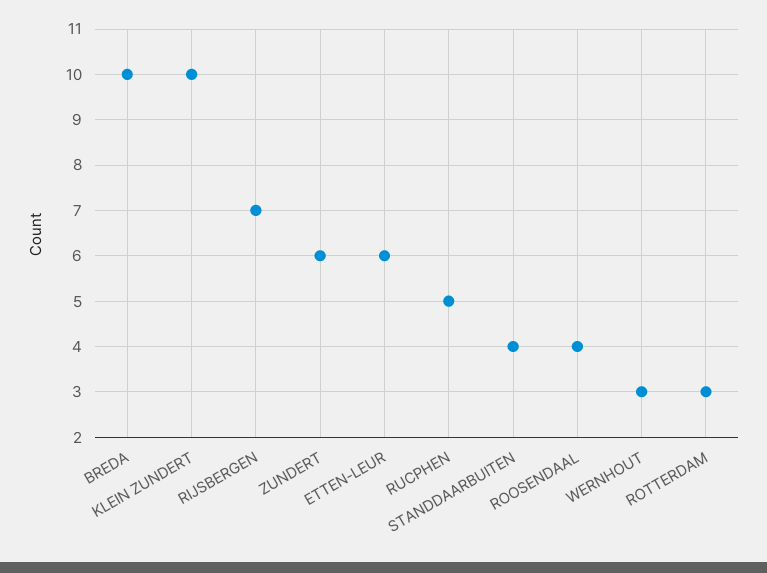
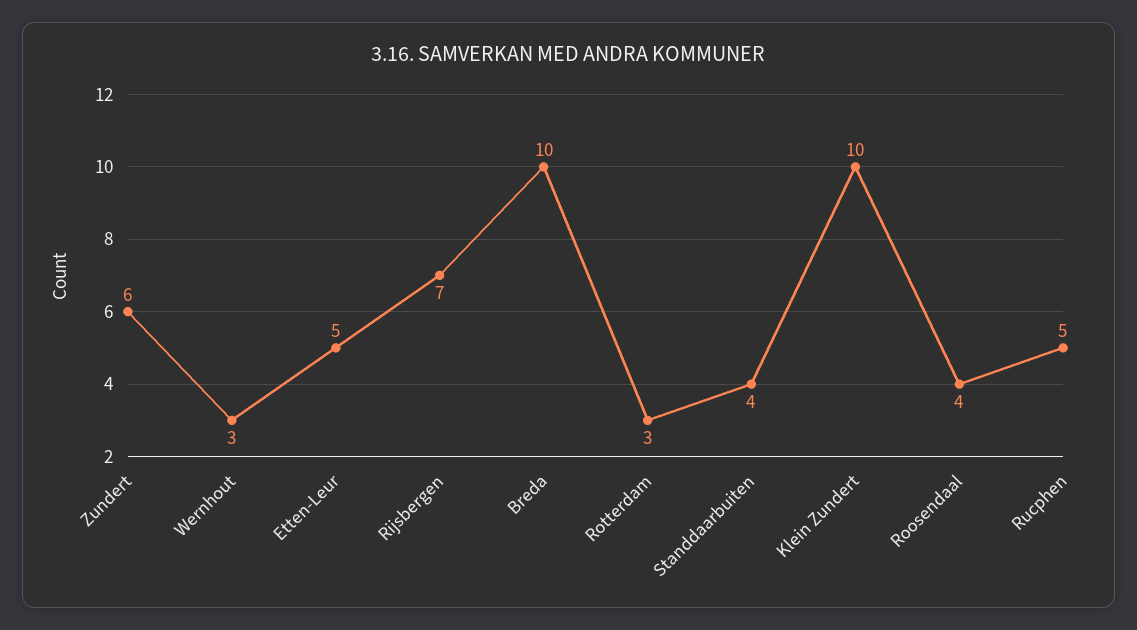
  {
    "BREDA": 10,
    "KLEIN ZUNDERT": 10,
    "RIJSBERGEN": 7,
    "ZUNDERT": 6,
-   "ETTEN-LEUR": 6,
+   "ETTEN-LEUR": 5,
    "RUCPHEN": 5,
    "STANDDAARBUITEN": 4,
    "ROOSENDAAL": 4,
    "WERNHOUT": 3,
    "ROTTERDAM": 3
  }

